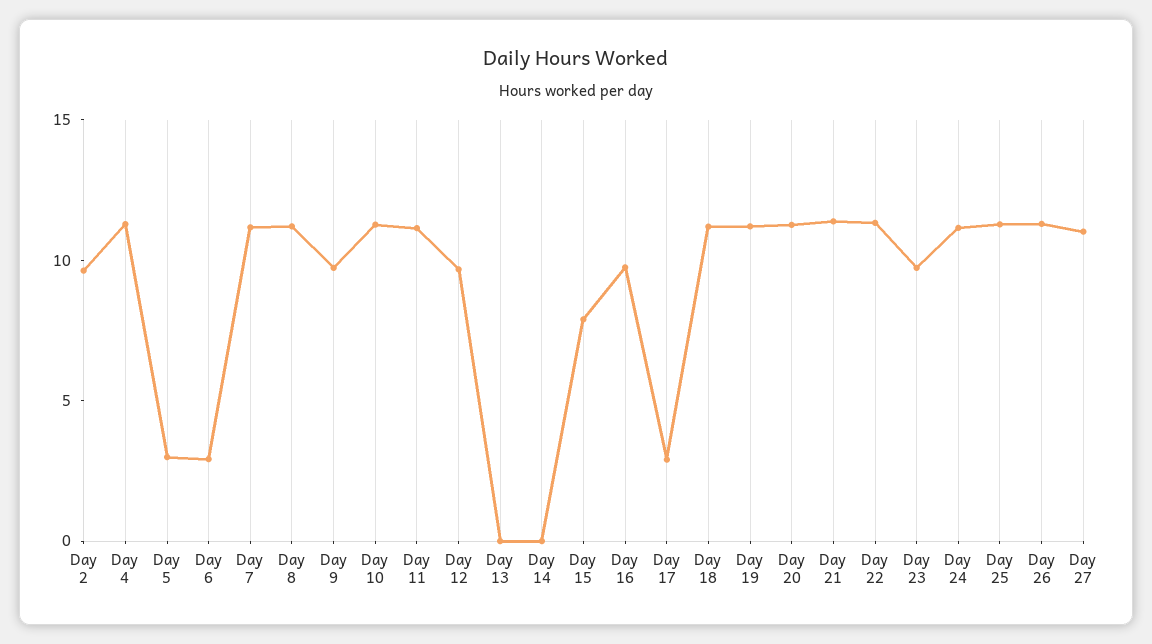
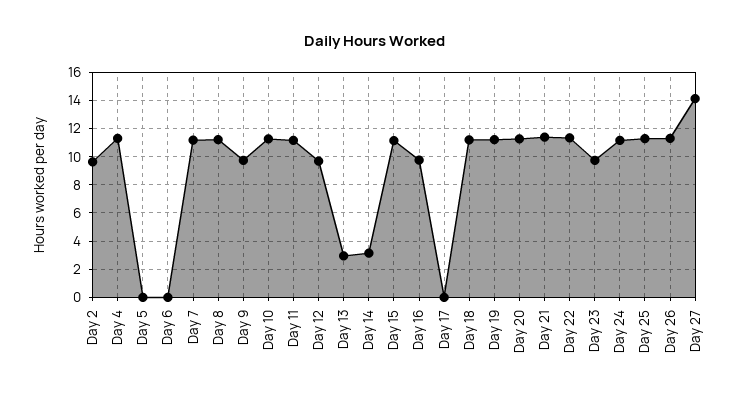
  {
    "Day 2": 9.5,
    "Day 4": 11.5,
-   "Day 5": 3,
+   "Day 5": 0,
-   "Day 6": 3,
+   "Day 6": 0,
    "Day 7": 11,
    "Day 8": 11,
    "Day 9": 9.5,
    "Day 10": 11.5,
    "Day 11": 11,
    "Day 12": 9.5,
-   "Day 13": 0,
+   "Day 13": 3,
-   "Day 14": 0,
+   "Day 14": 3,
-   "Day 15": 8,
+   "Day 15": 11,
    "Day 16": 10,
-   "Day 17": 3,
+   "Day 17": 0,
    "Day 18": 11,
    "Day 19": 11,
    "Day 20": 11.5,
    "Day 21": 11.5,
    "Day 22": 11.5,
    "Day 23": 9.5,
    "Day 24": 11,
    "Day 25": 11.5,
    "Day 26": 11.5,
-   "Day 27": 11
+   "Day 27": 14
  }

